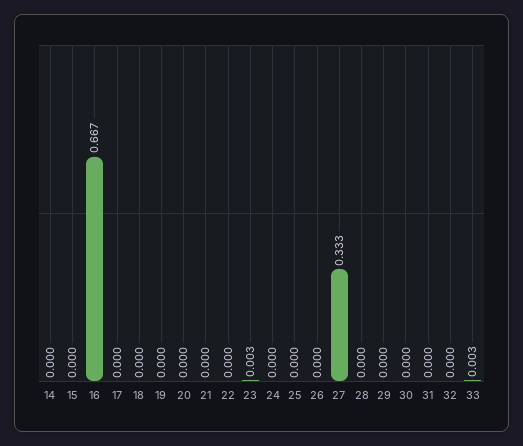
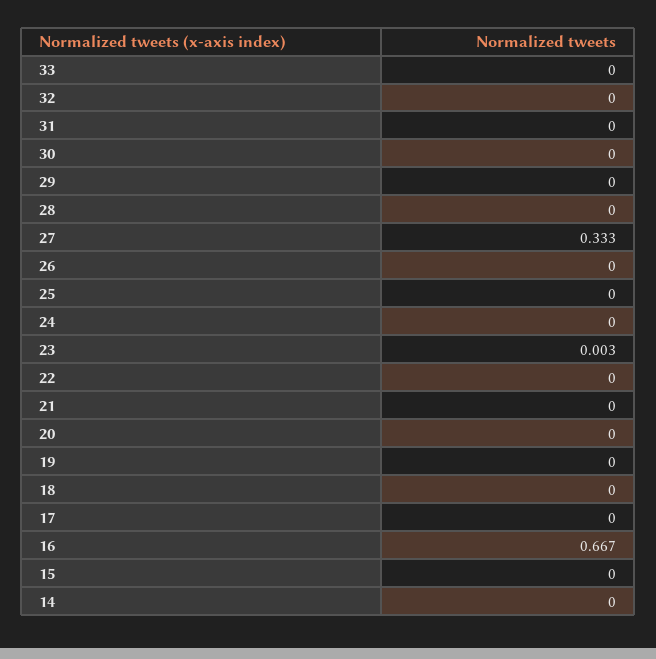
  {
    "14": 0,
    "15": 0,
    "16": 0.667,
    "17": 0,
    "18": 0,
    "19": 0,
    "20": 0,
    "21": 0,
    "22": 0,
    "23": 0.003,
    "24": 0,
    "25": 0,
    "26": 0,
    "27": 0.333,
    "28": 0,
    "29": 0,
    "30": 0,
    "31": 0,
    "32": 0,
-   "33": 0.003
+   "33": 0
  }

